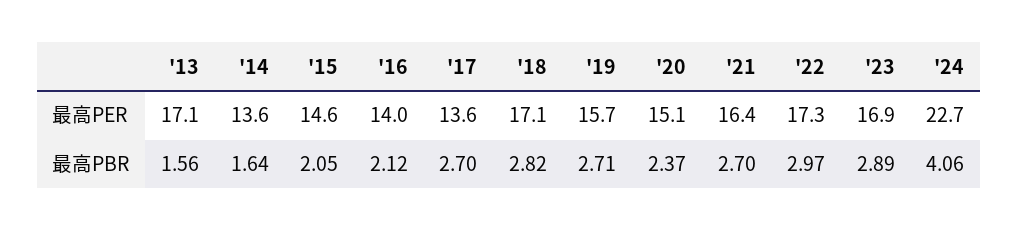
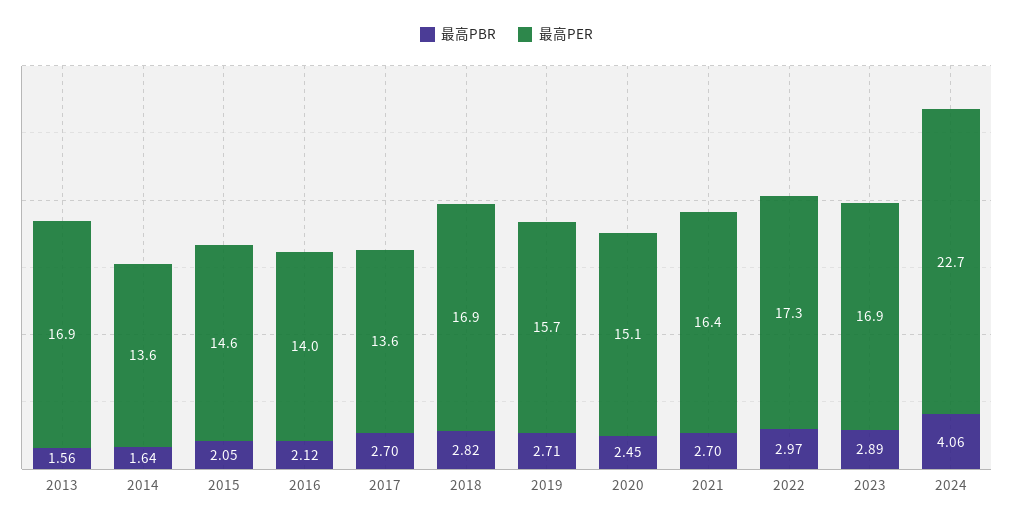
  {
    "最高PER": {
-     "'13": 17.1,
+     "'13": 16.9,
      "'14": 13.6,
      "'15": 14.6,
      "'16": 14,
      "'17": 13.6,
-     "'18": 17.1,
+     "'18": 16.9,
      "'19": 15.7,
      "'20": 15.1,
      "'21": 16.4,
      "'22": 17.3,
      "'23": 16.9,
      "'24": 22.7
    },
    "最高PBR": {
      "'13": 1.56,
      "'14": 1.64,
      "'15": 2.05,
      "'16": 2.12,
      "'17": 2.7,
      "'18": 2.82,
      "'19": 2.71,
-     "'20": 2.37,
+     "'20": 2.45,
      "'21": 2.7,
      "'22": 2.97,
      "'23": 2.89,
      "'24": 4.06
    }
  }

